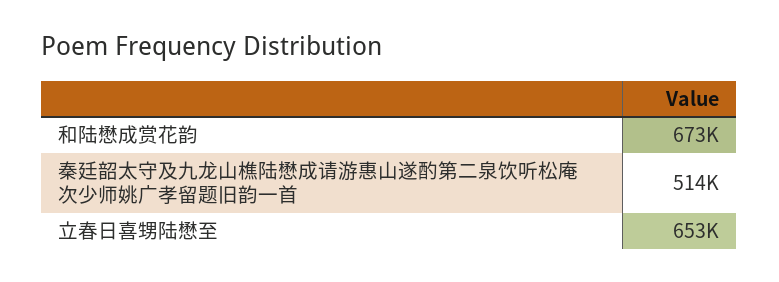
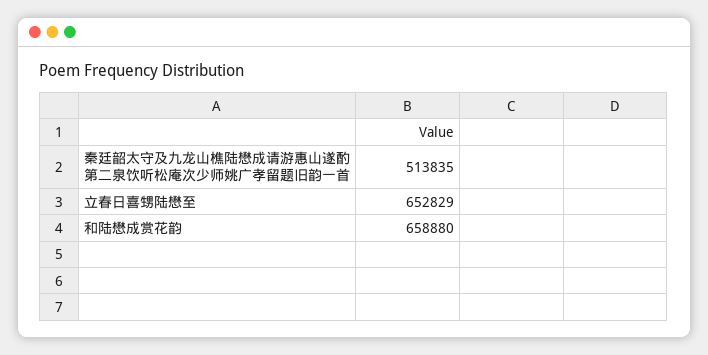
  {
-   "和陆懋成赏花韵": 673000,
+   "和陆懋成赏花韵": 658880,
    "秦廷韶太守及九龙山樵陆懋成请游惠山遂酌第二泉饮听松庵次少师姚广孝留题旧韵一首": 513835,
    "立春日喜甥陆懋至": 652829
  }

